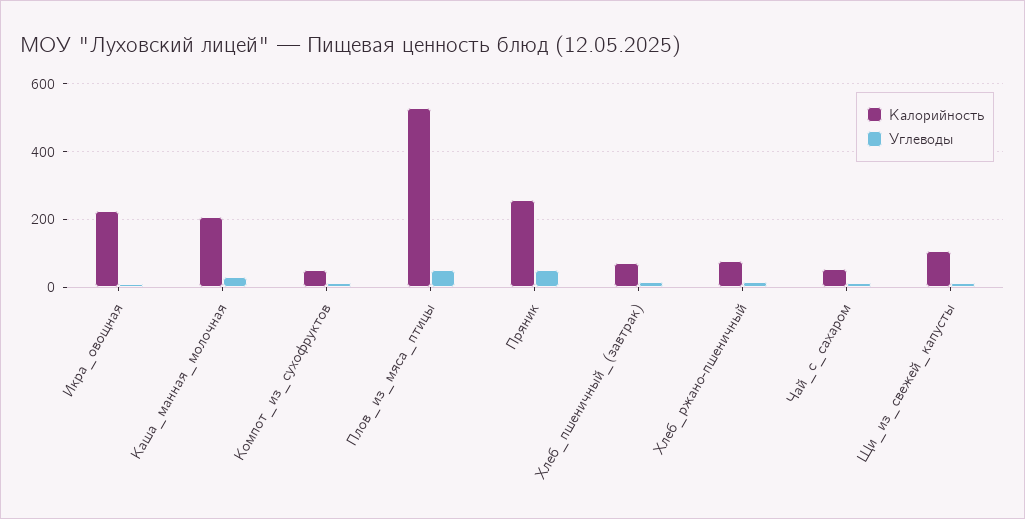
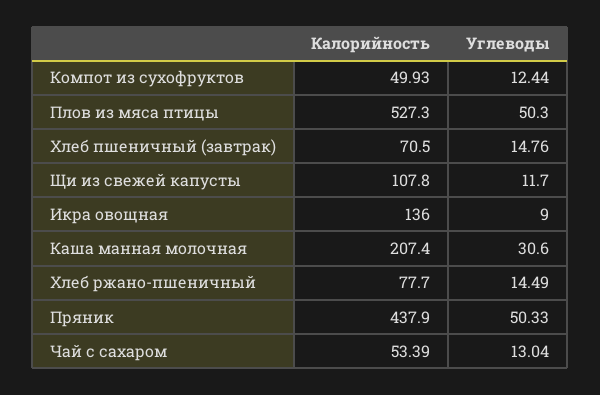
  {
    "Калорийность": {
-     "Икра_овощная": 220,
+     "Икра_овощная": 136,
      "Каша_манная_молочная": 207.4,
      "Компот_из_сухофруктов": 49.93,
      "Плов_из_мяса_птицы": 527.3,
-     "Пряник": 260,
+     "Пряник": 437.9,
      "Хлеб_пшеничный_(завтрак)": 70.5,
      "Хлеб_ржано-пшеничный": 77.7,
      "Чай_с_сахаром": 53.39,
      "Щи_из_свежей_капусты": 107.8
    },
    "Углеводы": {
      "Икра_овощная": 9,
      "Каша_манная_молочная": 30.6,
      "Компот_из_сухофруктов": 12.44,
      "Плов_из_мяса_птицы": 50.3,
      "Пряник": 50.33,
      "Хлеб_пшеничный_(завтрак)": 14.76,
      "Хлеб_ржано-пшеничный": 14.49,
      "Чай_с_сахаром": 13.04,
      "Щи_из_свежей_капусты": 11.7
    }
  }

